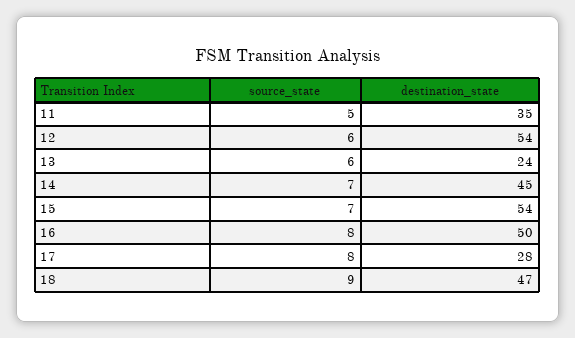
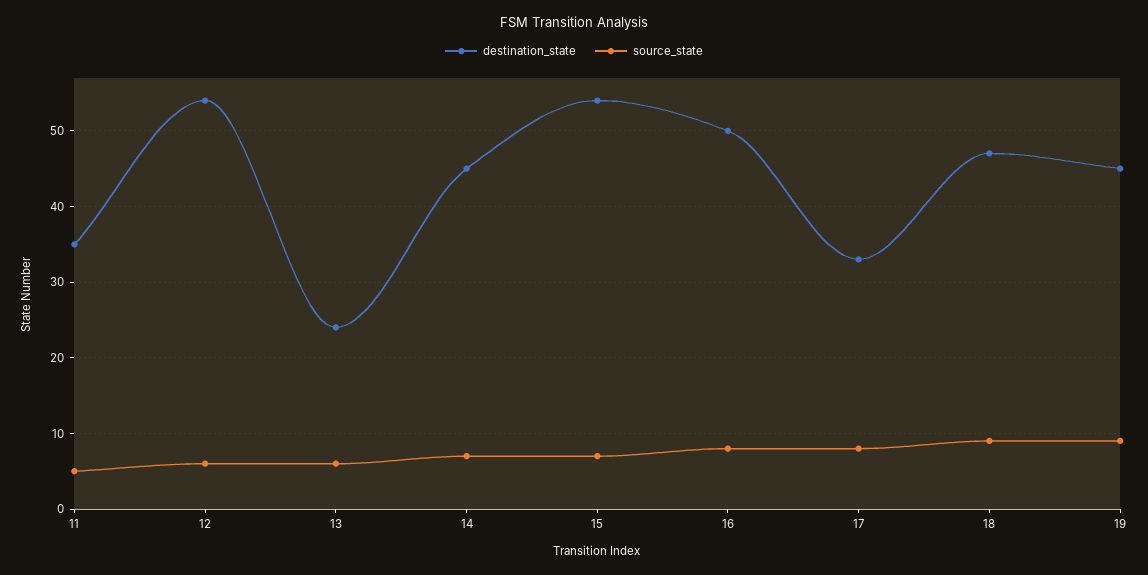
  {
    "source_state": {
      "11": 5,
      "12": 6,
      "13": 6,
      "14": 7,
      "15": 7,
      "16": 8,
      "17": 8,
-     "18": 9
+     "18": 9,
+     "19": 9
    },
    "destination_state": {
      "11": 35,
      "12": 54,
      "13": 24,
      "14": 45,
      "15": 54,
      "16": 50,
-     "17": 28,
+     "17": 33,
-     "18": 47
+     "18": 47,
+     "19": 45
    }
  }

